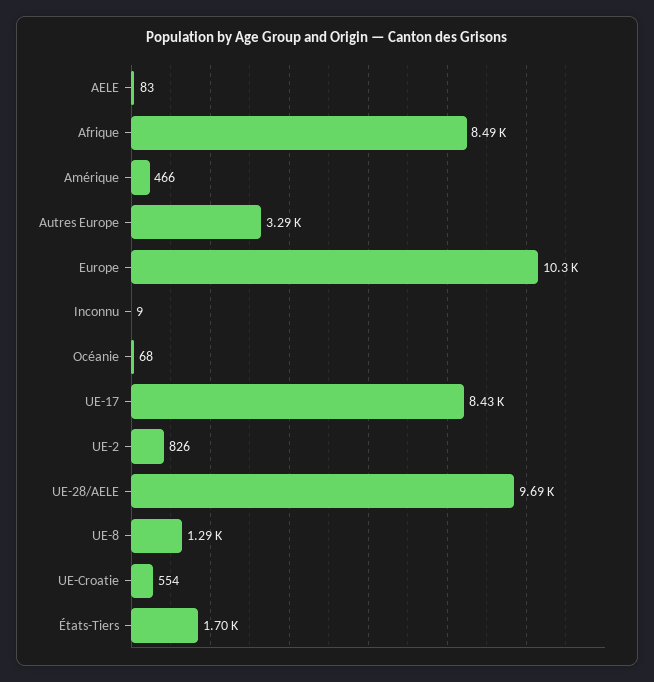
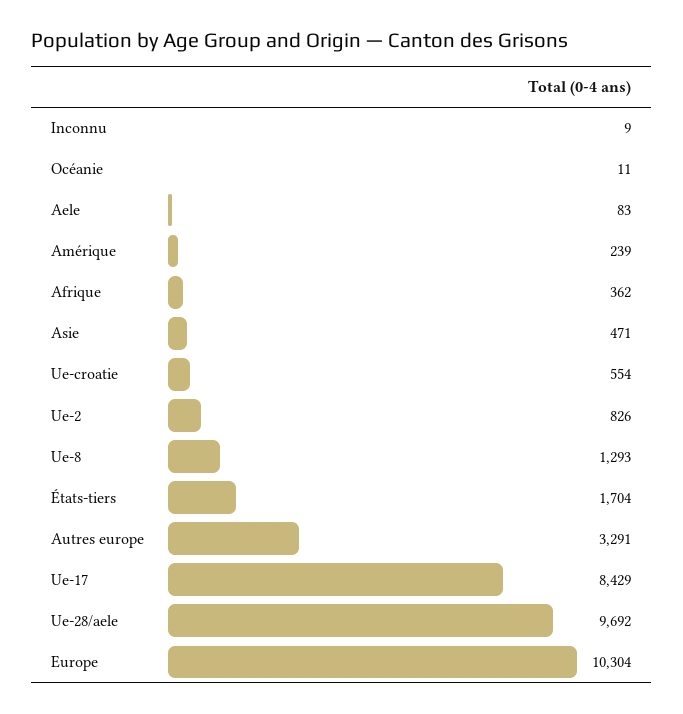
  {
    "AELE": 83,
-   "Afrique": 8490,
+   "Afrique": 362,
-   "Amérique": 466,
+   "Amérique": 239,
    "Autres Europe": 3291,
    "Europe": 10304,
    "Inconnu": 9,
-   "Océanie": 68,
+   "Océanie": 11,
    "UE-17": 8429,
    "UE-2": 826,
    "UE-28/AELE": 9692,
    "UE-8": 1293,
    "UE-Croatie": 554,
-   "États-Tiers": 1704
+   "États-Tiers": 1704,
+   "Asie": 471
  }

